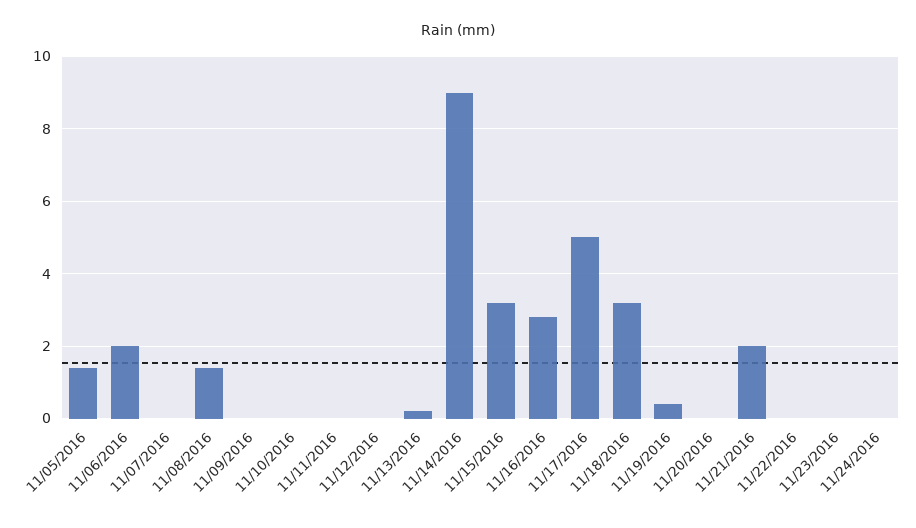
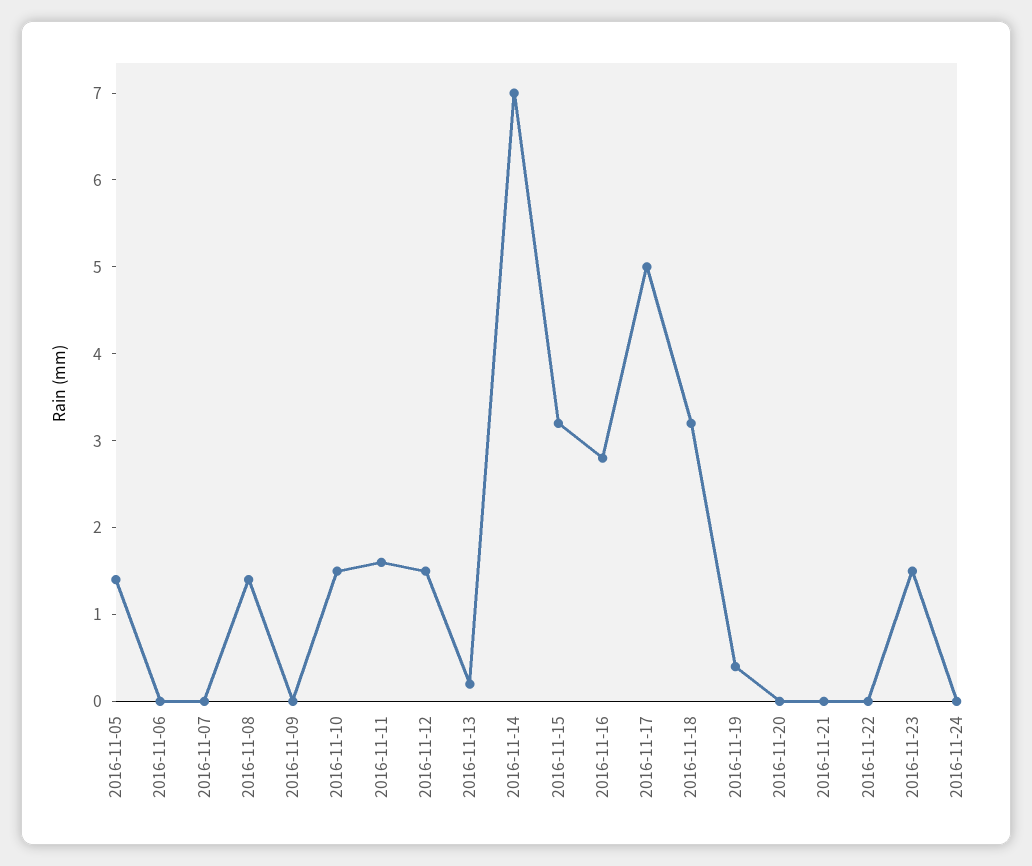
  {
    "11/05/2016": 1.4,
-   "11/06/2016": 2,
+   "11/06/2016": 0,
    "11/07/2016": 0,
    "11/08/2016": 1.4,
    "11/09/2016": 0,
-   "11/10/2016": 0,
+   "11/10/2016": 1.5,
-   "11/11/2016": 0,
+   "11/11/2016": 1.6,
-   "11/12/2016": 0,
+   "11/12/2016": 1.5,
    "11/13/2016": 0.2,
-   "11/14/2016": 9,
+   "11/14/2016": 7,
    "11/15/2016": 3.2,
    "11/16/2016": 2.8,
    "11/17/2016": 5,
    "11/18/2016": 3.2,
    "11/19/2016": 0.4,
    "11/20/2016": 0,
-   "11/21/2016": 2,
+   "11/21/2016": 0,
    "11/22/2016": 0,
-   "11/23/2016": 0,
+   "11/23/2016": 1.5,
    "11/24/2016": 0
  }

